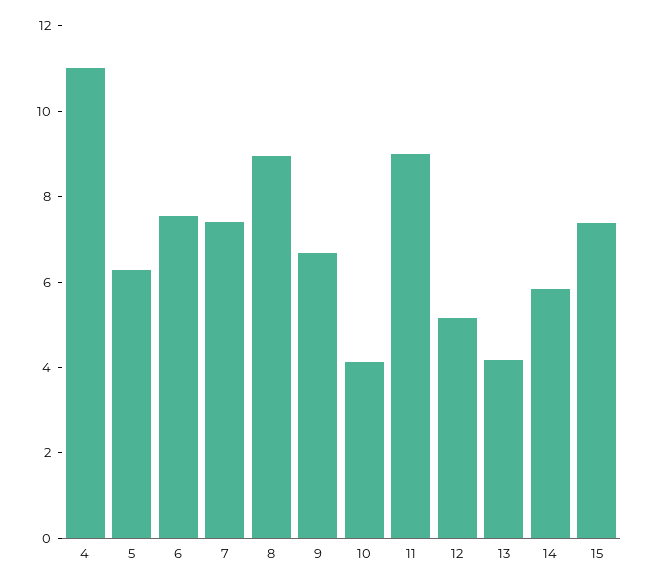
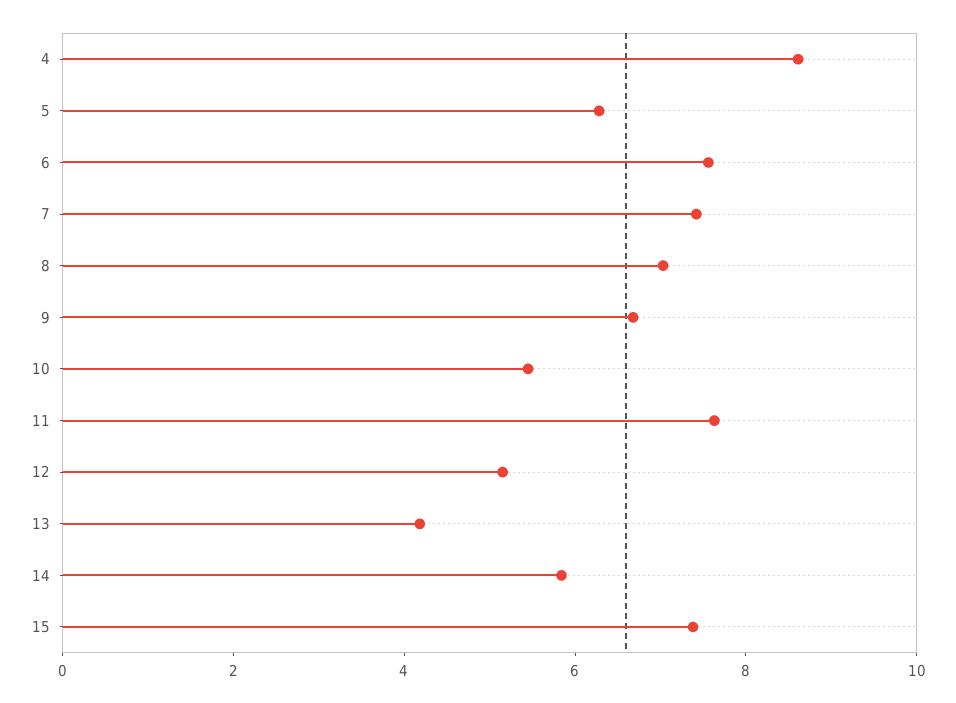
  {
-   "4": 11,
+   "4": 8.5,
    "5": 6.5,
    "6": 7.5,
    "7": 7.5,
-   "8": 9,
+   "8": 7,
    "9": 6.5,
-   "10": 4,
+   "10": 5.5,
-   "11": 9,
+   "11": 7.5,
    "12": 5,
    "13": 4,
    "14": 6,
    "15": 7.5
  }

